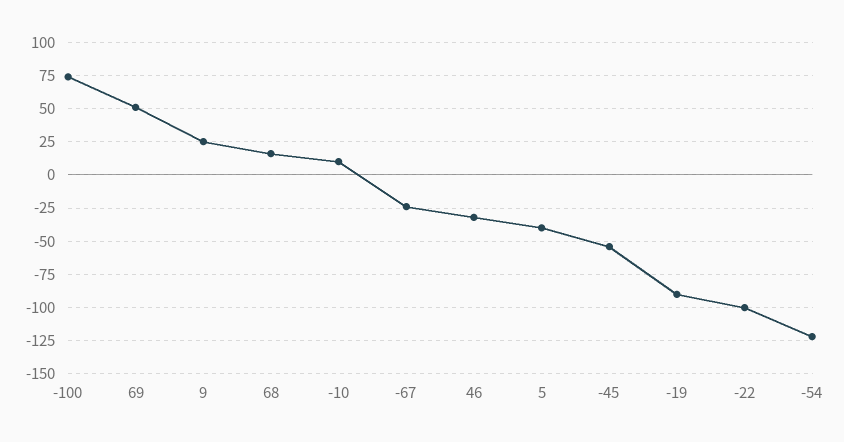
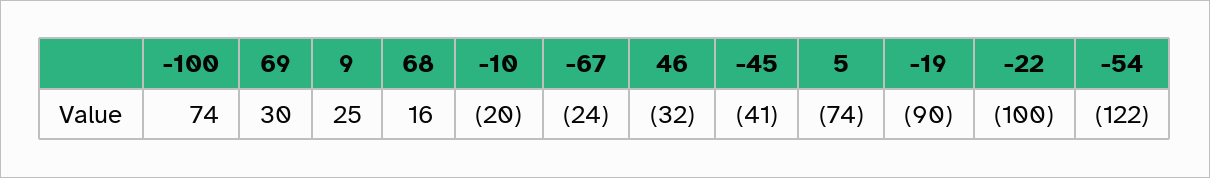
  {
    "-100": 74,
-   "69": 50,
+   "69": 30,
    "9": 25,
    "68": 16,
-   "-10": 10,
+   "-10": -20,
    "-67": -24,
    "46": -32,
-   "5": -40,
+   "5": -74,
-   "-45": -55,
+   "-45": -41,
    "-19": -90,
    "-22": -100,
    "-54": -122
  }

